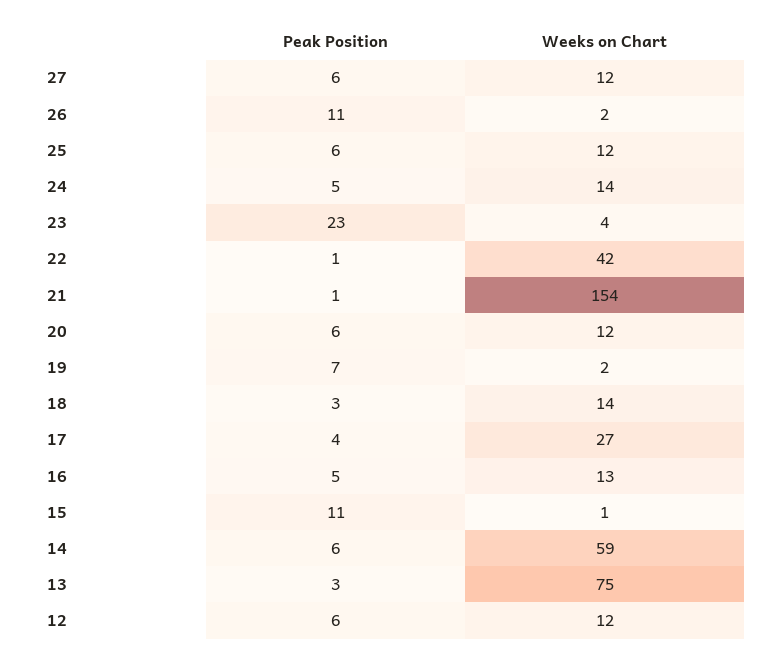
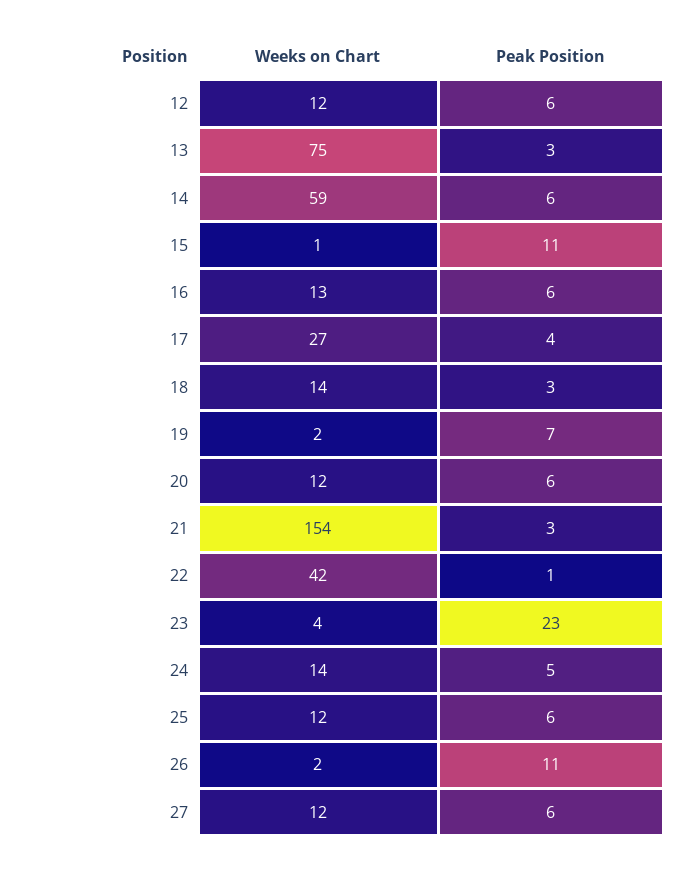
  {
    "Peak Position": {
      "27": 6,
      "26": 11,
      "25": 6,
      "24": 5,
      "23": 23,
      "22": 1,
-     "21": 1,
+     "21": 3,
      "20": 6,
      "19": 7,
      "18": 3,
      "17": 4,
-     "16": 5,
+     "16": 6,
      "15": 11,
      "14": 6,
      "13": 3,
      "12": 6
    },
    "Weeks on Chart": {
      "27": 12,
      "26": 2,
      "25": 12,
      "24": 14,
      "23": 4,
      "22": 42,
      "21": 154,
      "20": 12,
      "19": 2,
      "18": 14,
      "17": 27,
      "16": 13,
      "15": 1,
      "14": 59,
      "13": 75,
      "12": 12
    }
  }

